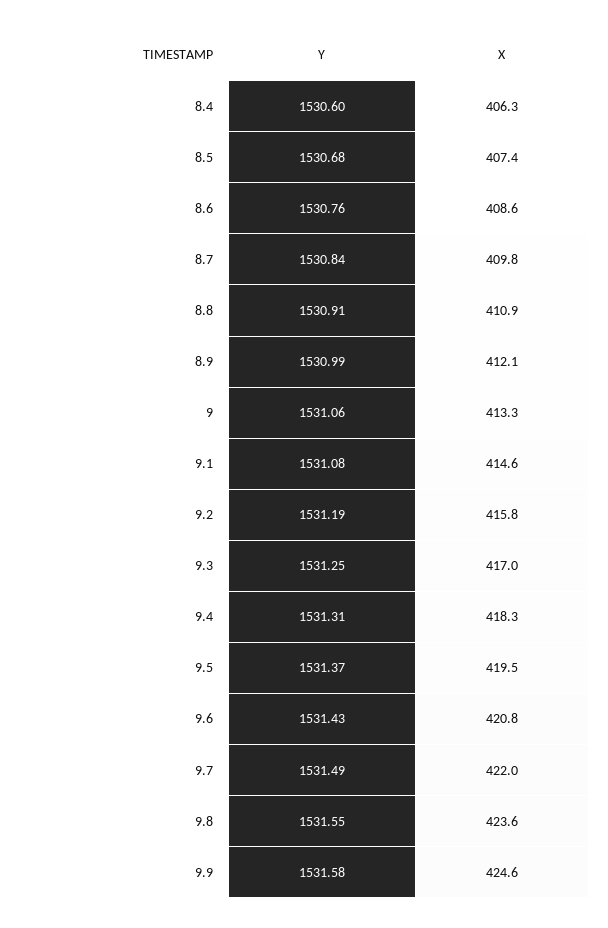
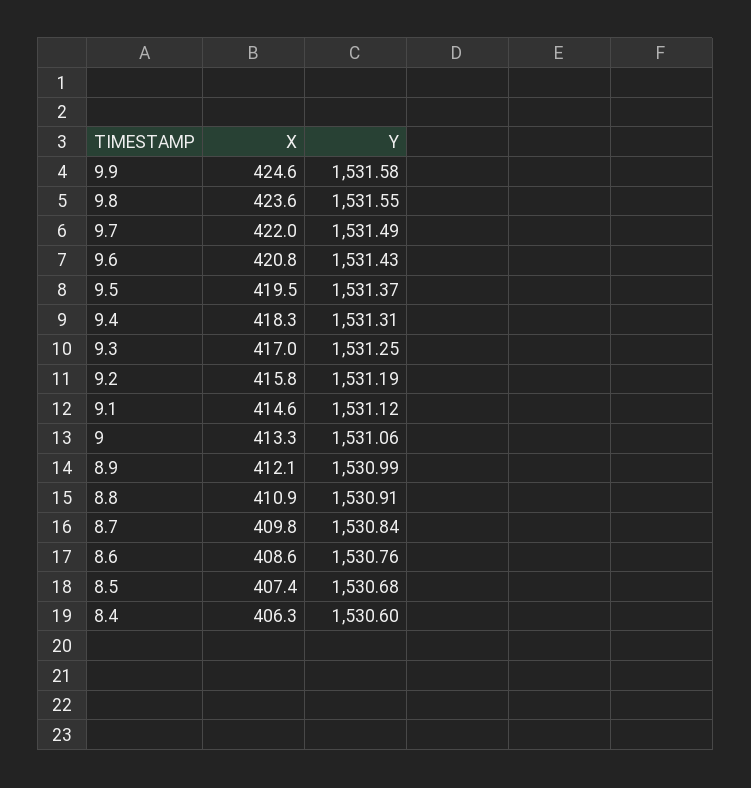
  {
    "Y": {
      "8.4": 1530.6,
      "8.5": 1530.68,
      "8.6": 1530.76,
      "8.7": 1530.84,
      "8.8": 1530.91,
      "8.9": 1530.99,
      "9": 1531.06,
-     "9.1": 1531.08,
+     "9.1": 1531.12,
      "9.2": 1531.19,
      "9.3": 1531.25,
      "9.4": 1531.31,
      "9.5": 1531.37,
      "9.6": 1531.43,
      "9.7": 1531.49,
      "9.8": 1531.55,
      "9.9": 1531.58
    },
    "X": {
      "8.4": 406.3,
      "8.5": 407.4,
      "8.6": 408.6,
      "8.7": 409.8,
      "8.8": 410.9,
      "8.9": 412.1,
      "9": 413.3,
      "9.1": 414.6,
      "9.2": 415.8,
      "9.3": 417,
      "9.4": 418.3,
      "9.5": 419.5,
      "9.6": 420.8,
      "9.7": 422,
      "9.8": 423.6,
      "9.9": 424.6
    }
  }

